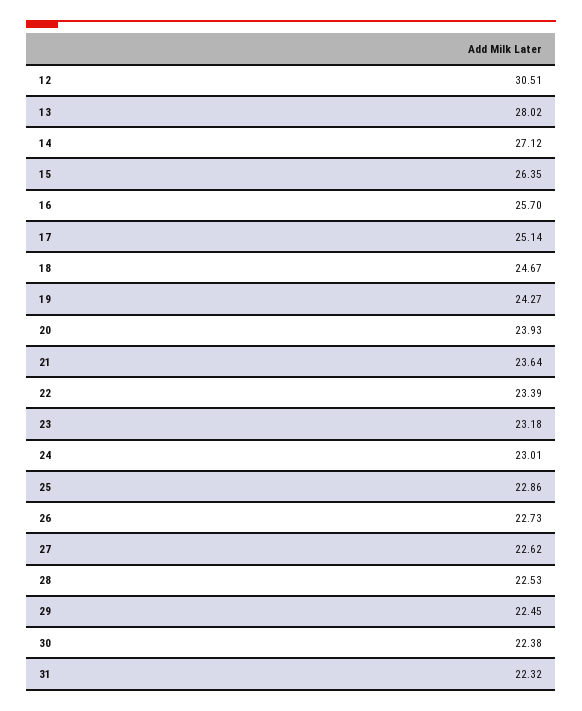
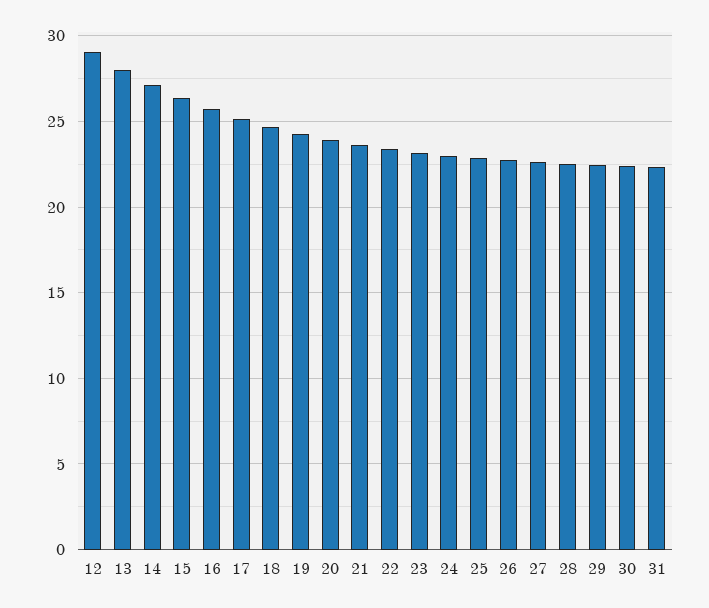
  {
-   "12": 30.51,
+   "12": 29,
    "13": 28.02,
    "14": 27.12,
    "15": 26.35,
    "16": 25.7,
    "17": 25.14,
    "18": 24.67,
    "19": 24.27,
    "20": 23.93,
    "21": 23.64,
    "22": 23.39,
    "23": 23.18,
    "24": 23.01,
    "25": 22.86,
    "26": 22.73,
    "27": 22.62,
    "28": 22.53,
    "29": 22.45,
    "30": 22.38,
    "31": 22.32
  }

